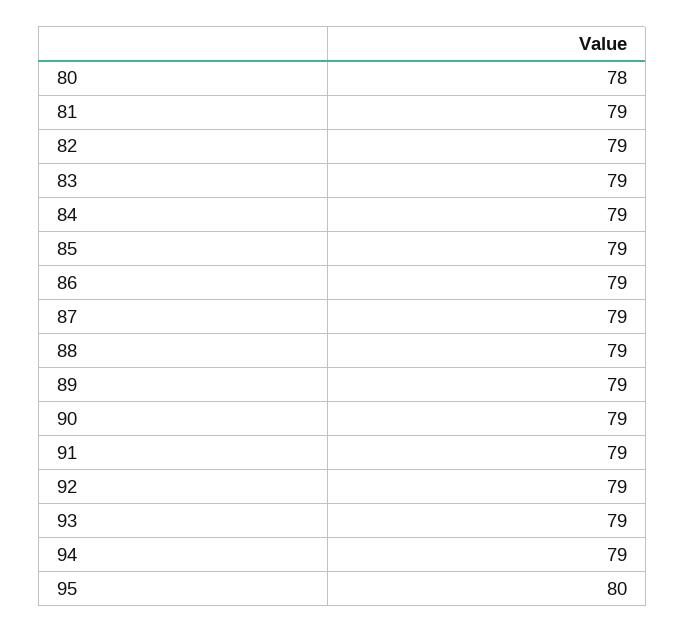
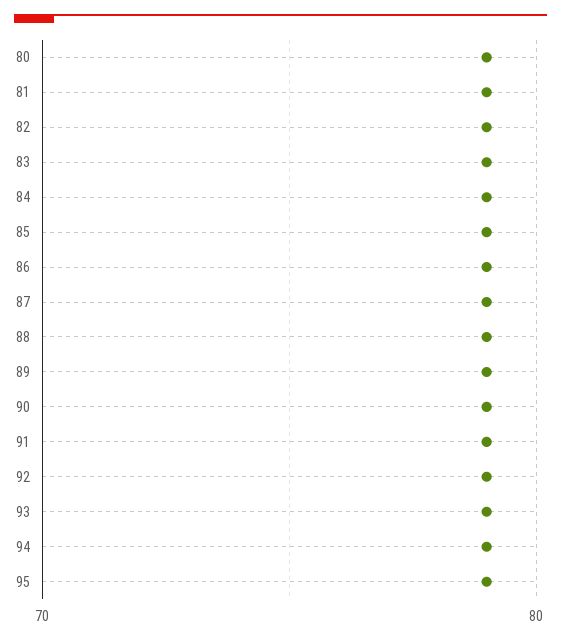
  {
-   "80": 78,
+   "80": 79,
    "81": 79,
    "82": 79,
    "83": 79,
    "84": 79,
    "85": 79,
    "86": 79,
    "87": 79,
    "88": 79,
    "89": 79,
    "90": 79,
    "91": 79,
    "92": 79,
    "93": 79,
    "94": 79,
-   "95": 80
+   "95": 79
  }

